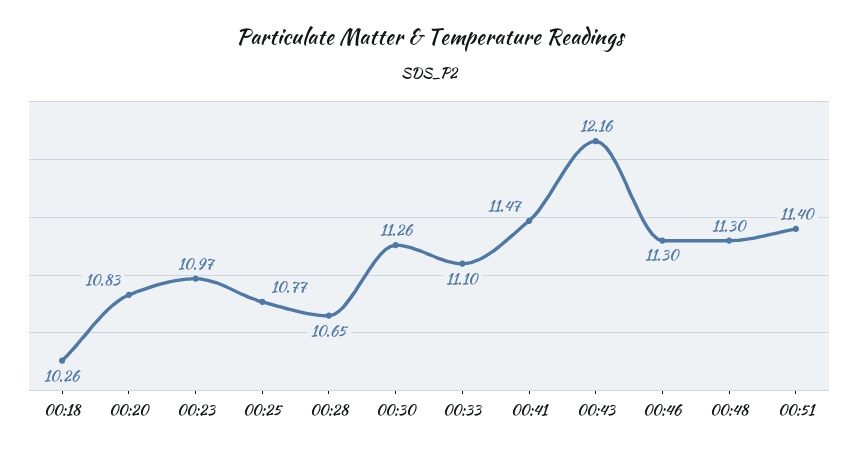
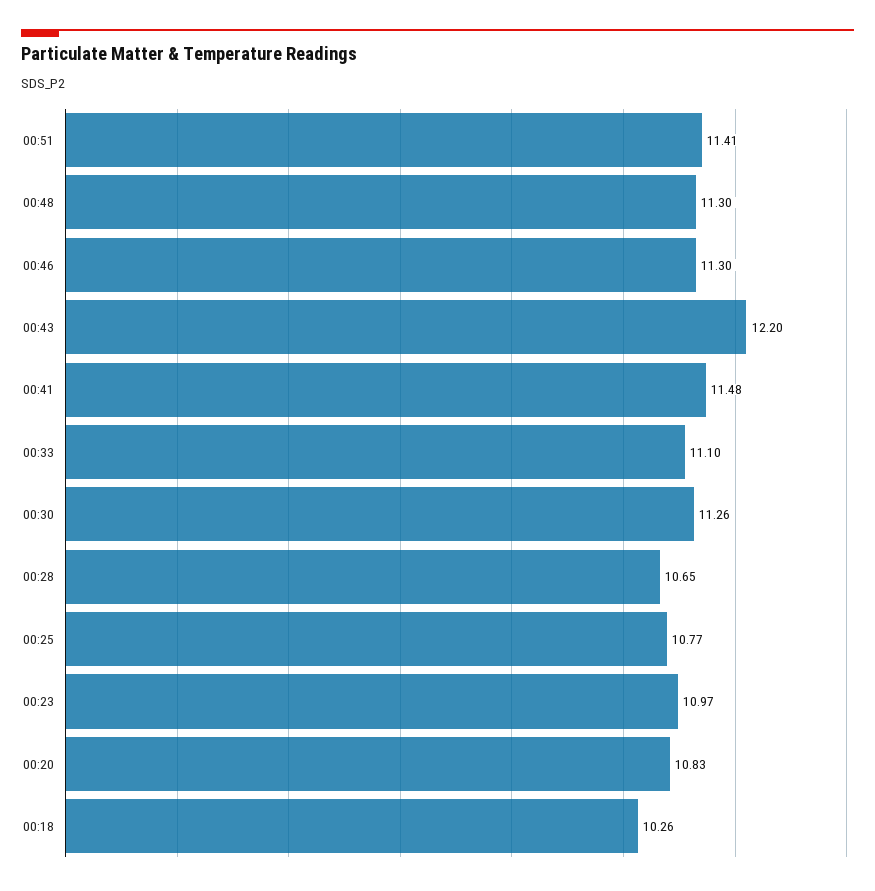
  {
    "00:18": 10.26,
    "00:20": 10.83,
    "00:23": 10.97,
    "00:25": 10.77,
    "00:28": 10.65,
    "00:30": 11.26,
    "00:33": 11.1,
-   "00:41": 11.47,
+   "00:41": 11.48,
-   "00:43": 12.16,
+   "00:43": 12.2,
    "00:46": 11.3,
    "00:48": 11.3,
-   "00:51": 11.4
+   "00:51": 11.41
  }

